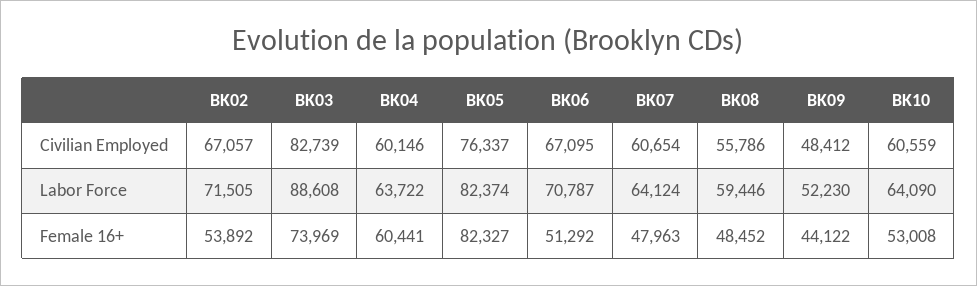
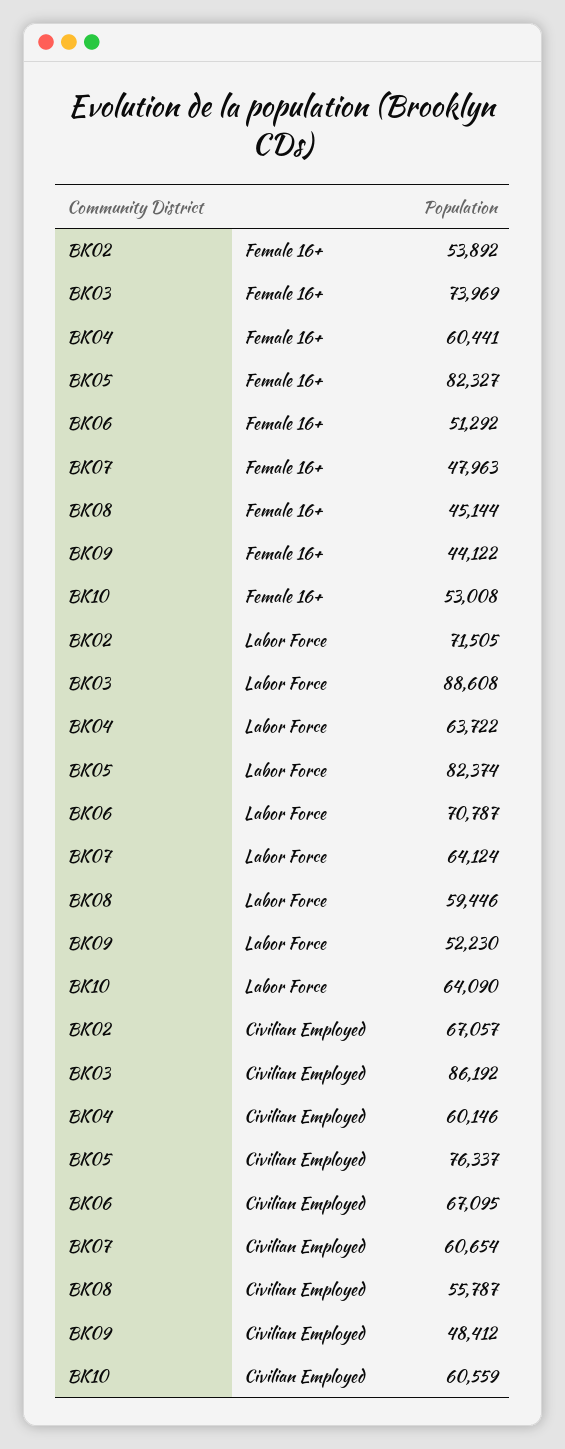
  {
    "BK02": {
      "Civilian Employed": 67057,
      "Labor Force": 71505,
      "Female 16+": 53892
    },
    "BK03": {
-     "Civilian Employed": 82739,
+     "Civilian Employed": 86192,
      "Labor Force": 88608,
      "Female 16+": 73969
    },
    "BK04": {
      "Civilian Employed": 60146,
      "Labor Force": 63722,
      "Female 16+": 60441
    },
    "BK05": {
      "Civilian Employed": 76337,
      "Labor Force": 82374,
      "Female 16+": 82327
    },
    "BK06": {
      "Civilian Employed": 67095,
      "Labor Force": 70787,
      "Female 16+": 51292
    },
    "BK07": {
      "Civilian Employed": 60654,
      "Labor Force": 64124,
      "Female 16+": 47963
    },
    "BK08": {
-     "Civilian Employed": 55786,
+     "Civilian Employed": 55787,
      "Labor Force": 59446,
-     "Female 16+": 48452
+     "Female 16+": 45144
    },
    "BK09": {
      "Civilian Employed": 48412,
      "Labor Force": 52230,
      "Female 16+": 44122
    },
    "BK10": {
      "Civilian Employed": 60559,
      "Labor Force": 64090,
      "Female 16+": 53008
    }
  }

